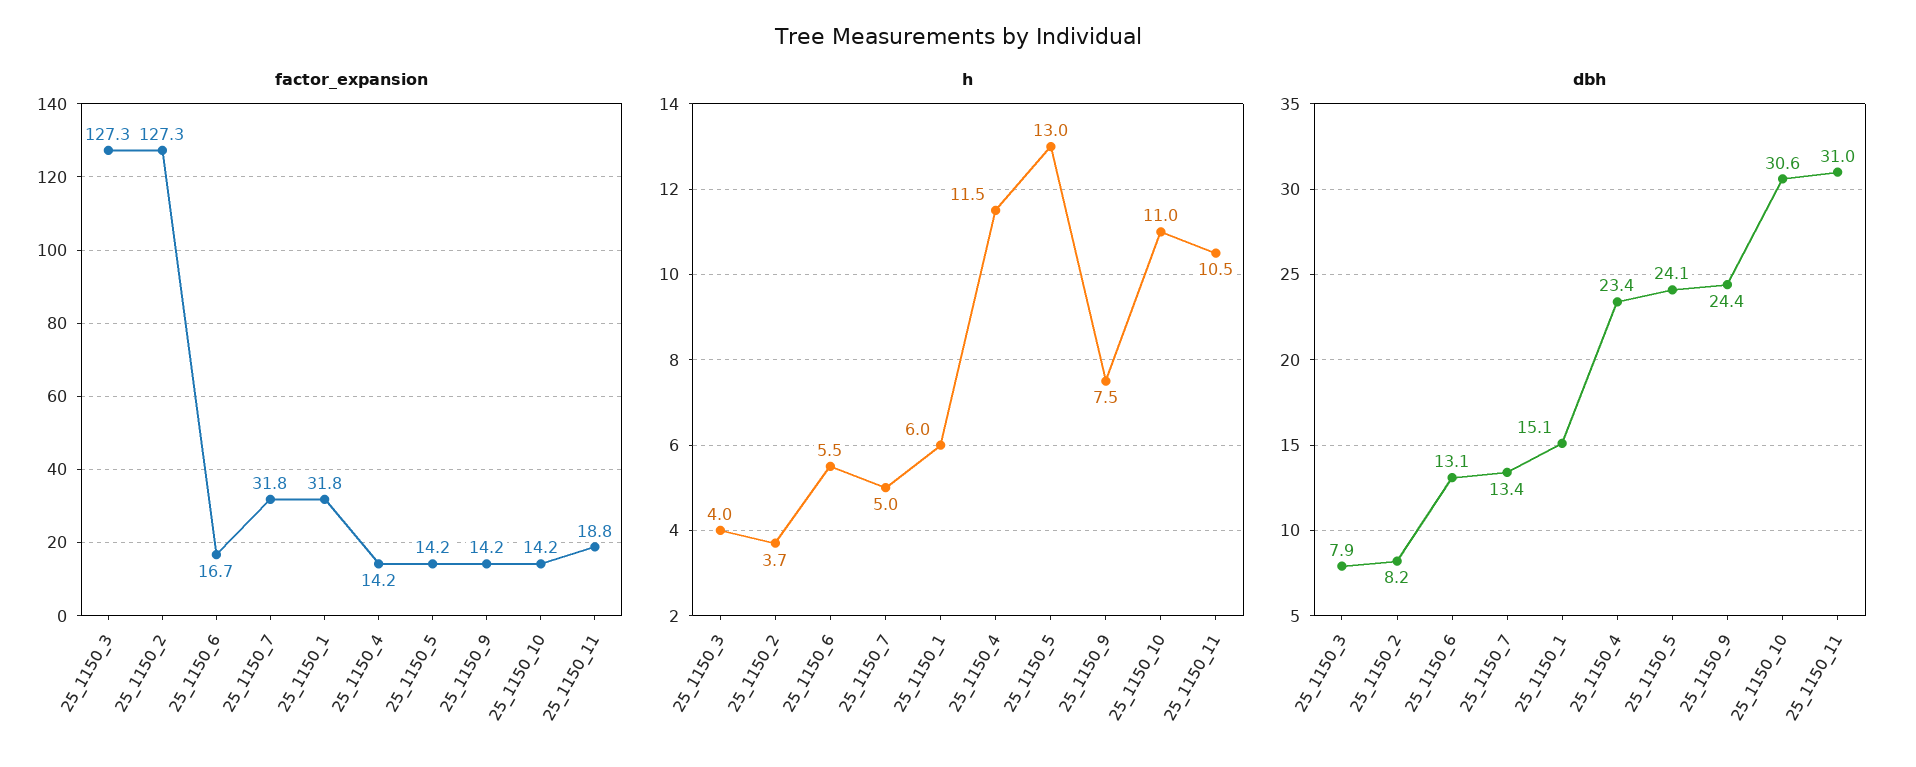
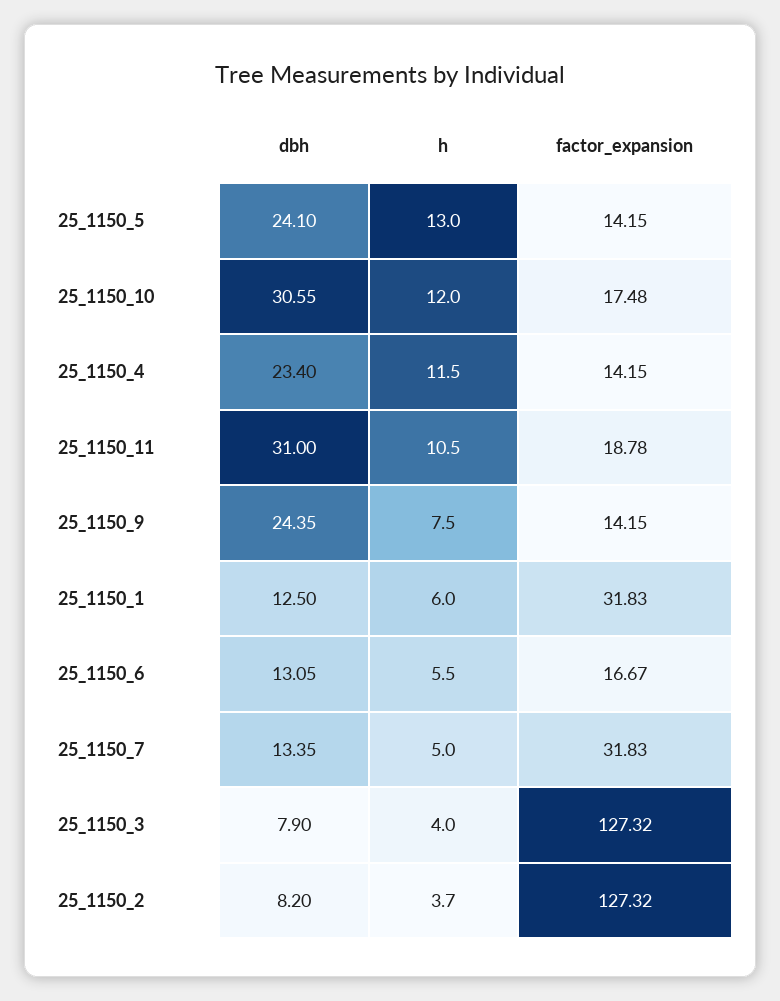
  {
    "factor_expansion": {
      "25_1150_3": 127.32,
      "25_1150_2": 127.32,
      "25_1150_6": 16.67,
      "25_1150_7": 31.83,
      "25_1150_1": 31.83,
      "25_1150_4": 14.15,
      "25_1150_5": 14.15,
      "25_1150_9": 14.15,
-     "25_1150_10": 14.2,
+     "25_1150_10": 17.48,
      "25_1150_11": 18.78
    },
    "h": {
      "25_1150_3": 4,
      "25_1150_2": 3.7,
      "25_1150_6": 5.5,
      "25_1150_7": 5,
      "25_1150_1": 6,
      "25_1150_4": 11.5,
      "25_1150_5": 13,
      "25_1150_9": 7.5,
-     "25_1150_10": 11,
+     "25_1150_10": 12,
      "25_1150_11": 10.5
    },
    "dbh": {
      "25_1150_3": 7.9,
      "25_1150_2": 8.2,
      "25_1150_6": 13.05,
      "25_1150_7": 13.35,
-     "25_1150_1": 15.1,
+     "25_1150_1": 12.5,
      "25_1150_4": 23.4,
      "25_1150_5": 24.1,
      "25_1150_9": 24.35,
      "25_1150_10": 30.55,
      "25_1150_11": 31
    }
  }

